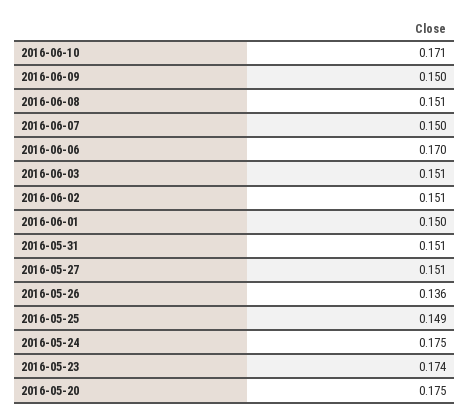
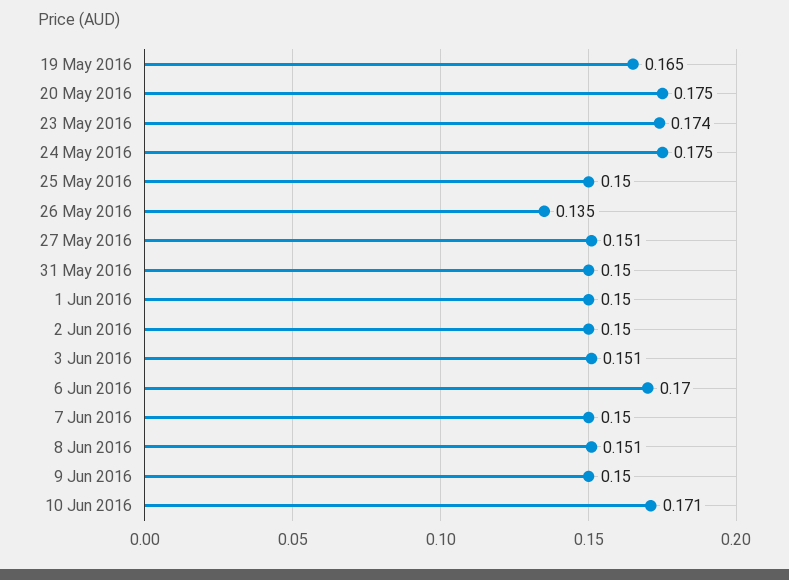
  {
    "2016-06-10": 0.171,
    "2016-06-09": 0.15,
    "2016-06-08": 0.151,
    "2016-06-07": 0.15,
    "2016-06-06": 0.17,
    "2016-06-03": 0.151,
-   "2016-06-02": 0.151,
+   "2016-06-02": 0.15,
    "2016-06-01": 0.15,
-   "2016-05-31": 0.151,
+   "2016-05-31": 0.15,
    "2016-05-27": 0.151,
-   "2016-05-26": 0.136,
+   "2016-05-26": 0.135,
-   "2016-05-25": 0.149,
+   "2016-05-25": 0.15,
    "2016-05-24": 0.175,
    "2016-05-23": 0.174,
-   "2016-05-20": 0.175
+   "2016-05-20": 0.175,
+   "19 May 2016": 0.165
  }

